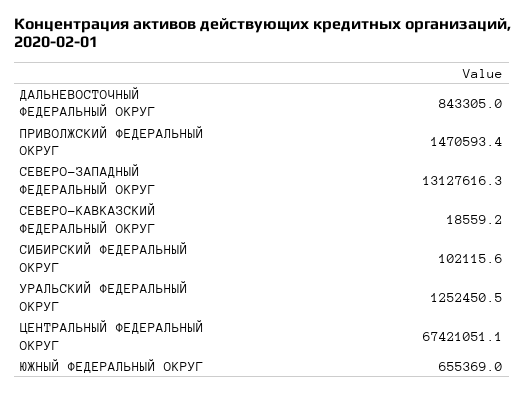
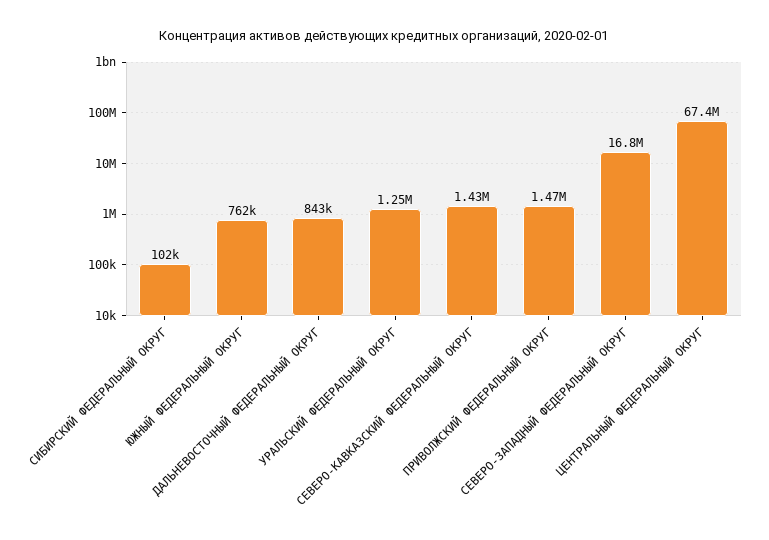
  {
    "ДАЛЬНЕВОСТОЧНЫЙ ФЕДЕРАЛЬНЫЙ ОКРУГ": 843305,
    "ПРИВОЛЖСКИЙ ФЕДЕРАЛЬНЫЙ ОКРУГ": 1470593.4,
-   "СЕВЕРО-ЗАПАДНЫЙ ФЕДЕРАЛЬНЫЙ ОКРУГ": 13127616.3,
+   "СЕВЕРО-ЗАПАДНЫЙ ФЕДЕРАЛЬНЫЙ ОКРУГ": 16800000,
-   "СЕВЕРО-КАВКАЗСКИЙ ФЕДЕРАЛЬНЫЙ ОКРУГ": 18559.2,
+   "СЕВЕРО-КАВКАЗСКИЙ ФЕДЕРАЛЬНЫЙ ОКРУГ": 1430000,
    "СИБИРСКИЙ ФЕДЕРАЛЬНЫЙ ОКРУГ": 102115.6,
    "УРАЛЬСКИЙ ФЕДЕРАЛЬНЫЙ ОКРУГ": 1252450.5,
    "ЦЕНТРАЛЬНЫЙ ФЕДЕРАЛЬНЫЙ ОКРУГ": 67421051.1,
-   "ЮЖНЫЙ ФЕДЕРАЛЬНЫЙ ОКРУГ": 655369
+   "ЮЖНЫЙ ФЕДЕРАЛЬНЫЙ ОКРУГ": 762000
  }

